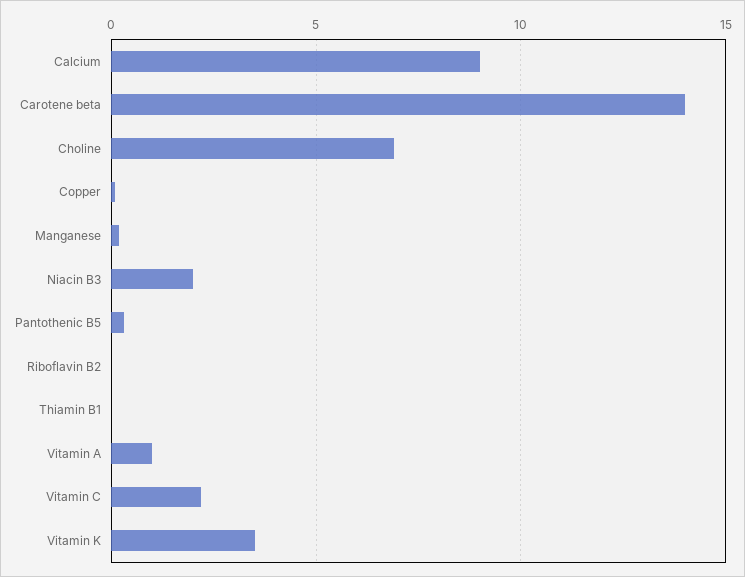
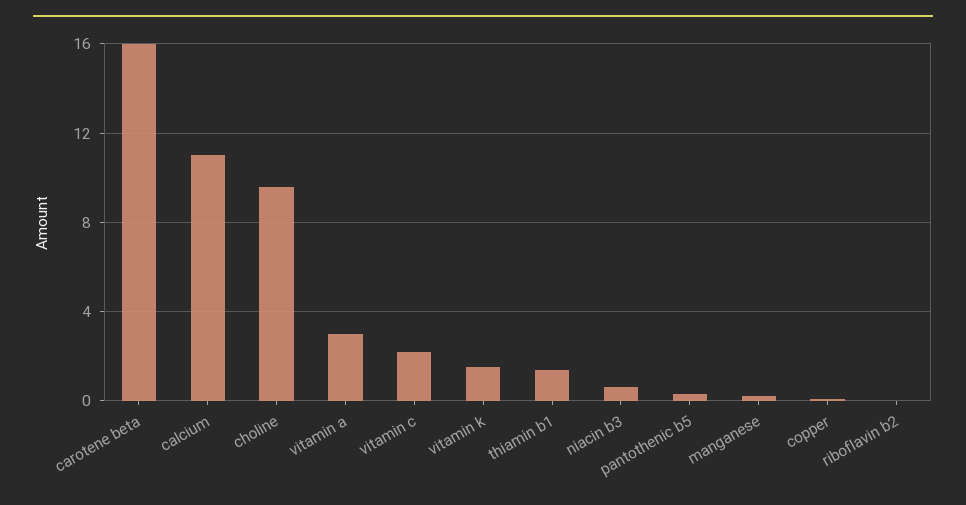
  {
-   "Calcium": 9,
+   "Calcium": 11,
-   "Carotene beta": 14,
+   "Carotene beta": 16,
-   "Choline": 7,
+   "Choline": 9.5,
    "Copper": 0,
    "Manganese": 0,
-   "Niacin B3": 2,
+   "Niacin B3": 0.5,
    "Pantothenic B5": 0.5,
    "Riboflavin B2": 0,
-   "Thiamin B1": 0,
+   "Thiamin B1": 1.5,
-   "Vitamin A": 1,
+   "Vitamin A": 3,
    "Vitamin C": 2,
-   "Vitamin K": 3.5
+   "Vitamin K": 1.5
  }

